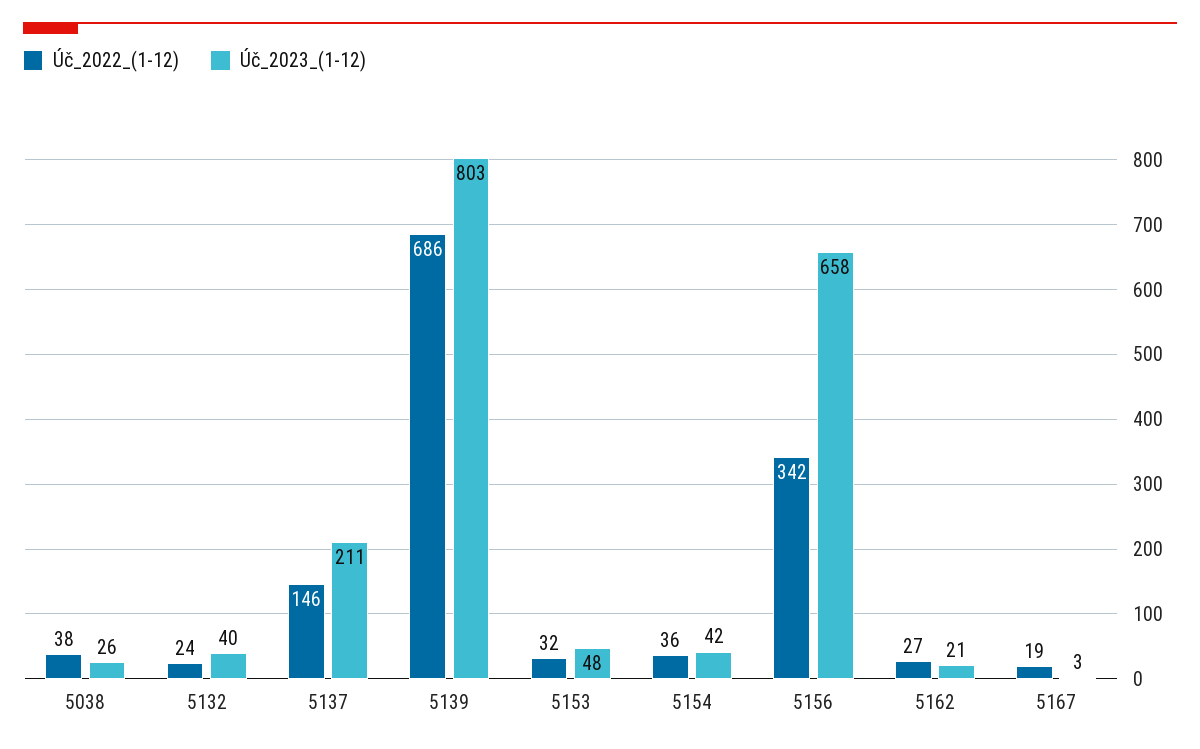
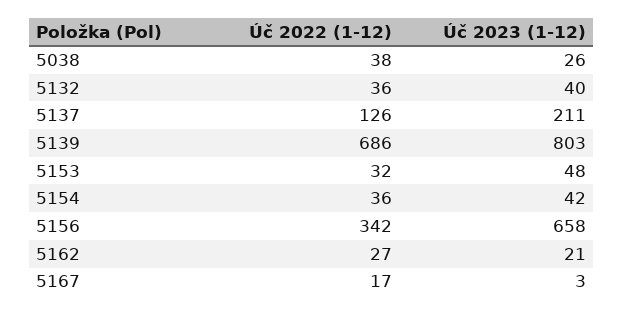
  {
    "Úč_2022_(1-12)": {
      "5038": 38,
-     "5132": 24,
+     "5132": 36,
-     "5137": 146,
+     "5137": 126,
      "5139": 686,
      "5153": 32,
      "5154": 36,
      "5156": 342,
      "5162": 27,
-     "5167": 19
+     "5167": 17
    },
    "Úč_2023_(1-12)": {
      "5038": 26,
      "5132": 40,
      "5137": 211,
      "5139": 803,
      "5153": 48,
      "5154": 42,
      "5156": 658,
      "5162": 21,
      "5167": 3
    }
  }

